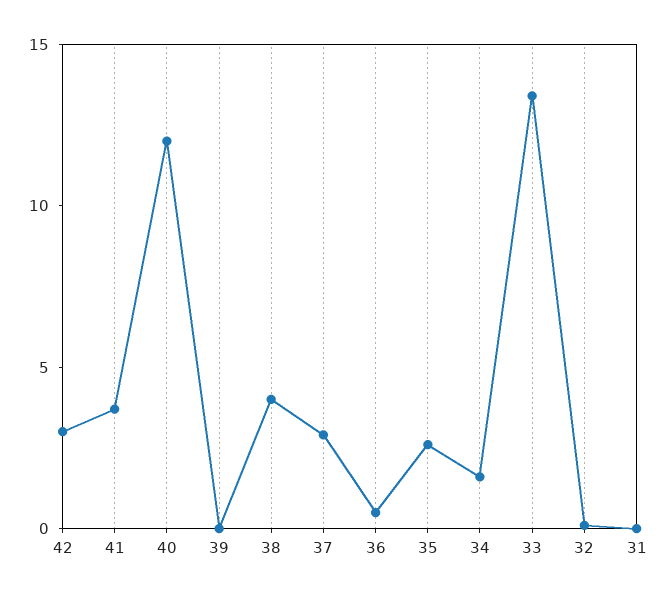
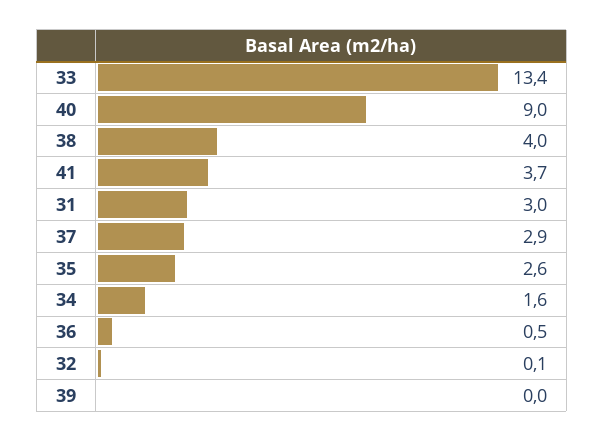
  {
-   "42": 3,
    "41": 3.7,
-   "40": 12,
+   "40": 9,
    "39": 0,
    "38": 4,
    "37": 2.9,
    "36": 0.5,
    "35": 2.6,
    "34": 1.6,
    "33": 13.4,
    "32": 0.1,
-   "31": 0
+   "31": 3
  }

